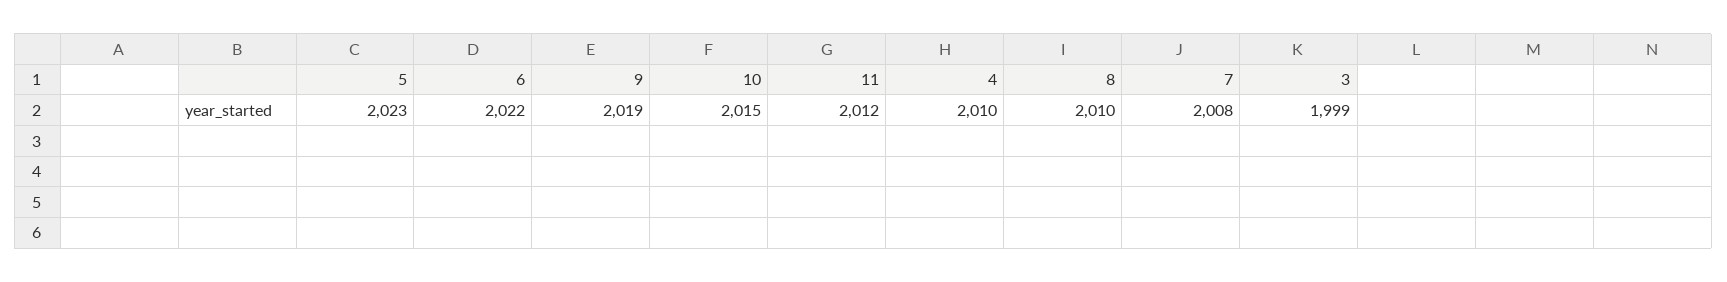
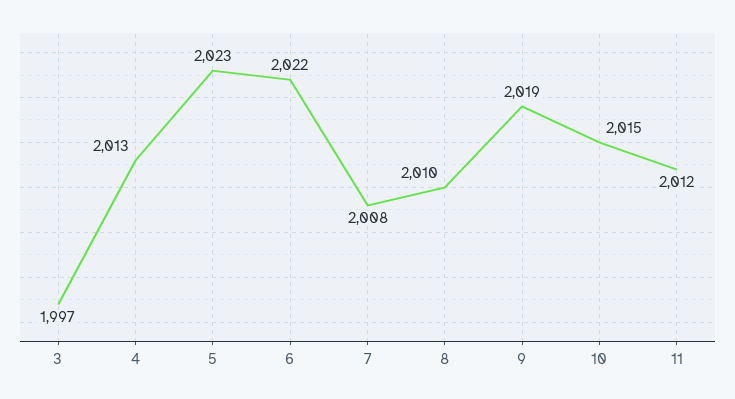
  {
    "5": 2023,
    "6": 2022,
    "9": 2019,
    "10": 2015,
    "11": 2012,
-   "4": 2010,
+   "4": 2013,
    "8": 2010,
    "7": 2008,
-   "3": 1999
+   "3": 1997
  }

